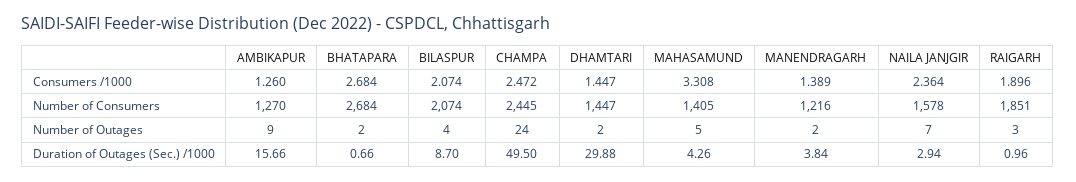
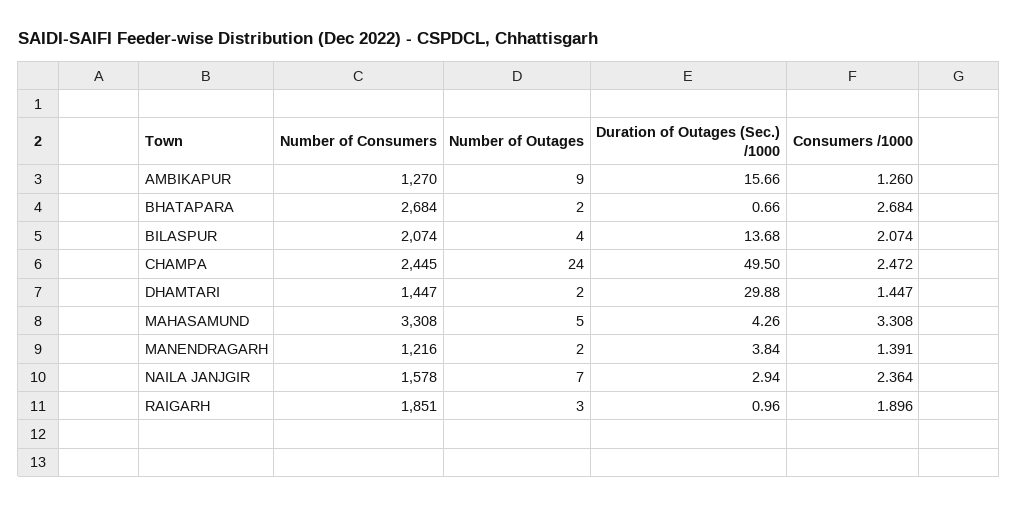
  {
    "AMBIKAPUR": {
      "Consumers /1000": 1.26,
      "Number of Consumers": 1270,
      "Number of Outages": 9,
      "Duration of Outages (Sec.) /1000": 15.66
    },
    "BHATAPARA": {
      "Consumers /1000": 2.684,
      "Number of Consumers": 2684,
      "Number of Outages": 2,
      "Duration of Outages (Sec.) /1000": 0.66
    },
    "BILASPUR": {
      "Consumers /1000": 2.074,
      "Number of Consumers": 2074,
      "Number of Outages": 4,
-     "Duration of Outages (Sec.) /1000": 8.7
+     "Duration of Outages (Sec.) /1000": 13.68
    },
    "CHAMPA": {
      "Consumers /1000": 2.472,
      "Number of Consumers": 2445,
      "Number of Outages": 24,
      "Duration of Outages (Sec.) /1000": 49.5
    },
    "DHAMTARI": {
      "Consumers /1000": 1.447,
      "Number of Consumers": 1447,
      "Number of Outages": 2,
      "Duration of Outages (Sec.) /1000": 29.88
    },
    "MAHASAMUND": {
      "Consumers /1000": 3.308,
-     "Number of Consumers": 1405,
+     "Number of Consumers": 3308,
      "Number of Outages": 5,
      "Duration of Outages (Sec.) /1000": 4.26
    },
    "MANENDRAGARH": {
-     "Consumers /1000": 1.389,
+     "Consumers /1000": 1.391,
      "Number of Consumers": 1216,
      "Number of Outages": 2,
      "Duration of Outages (Sec.) /1000": 3.84
    },
    "NAILA JANJGIR": {
      "Consumers /1000": 2.364,
      "Number of Consumers": 1578,
      "Number of Outages": 7,
      "Duration of Outages (Sec.) /1000": 2.94
    },
    "RAIGARH": {
      "Consumers /1000": 1.896,
      "Number of Consumers": 1851,
      "Number of Outages": 3,
      "Duration of Outages (Sec.) /1000": 0.96
    }
  }

